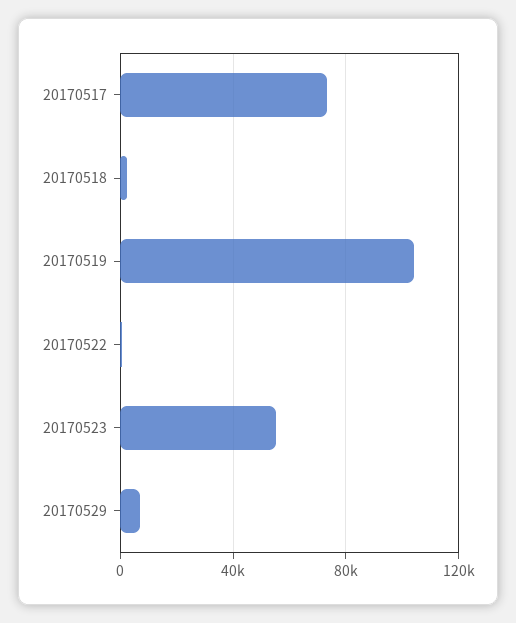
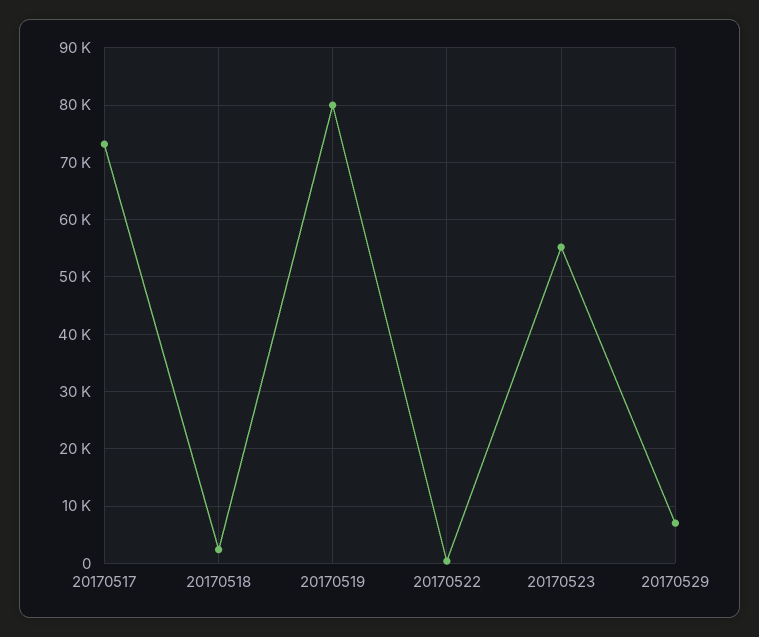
  {
    "20170517": 74000,
    "20170518": 2000,
-   "20170519": 105000,
+   "20170519": 80000,
    "20170522": 0,
    "20170523": 56000,
    "20170529": 8000
  }

